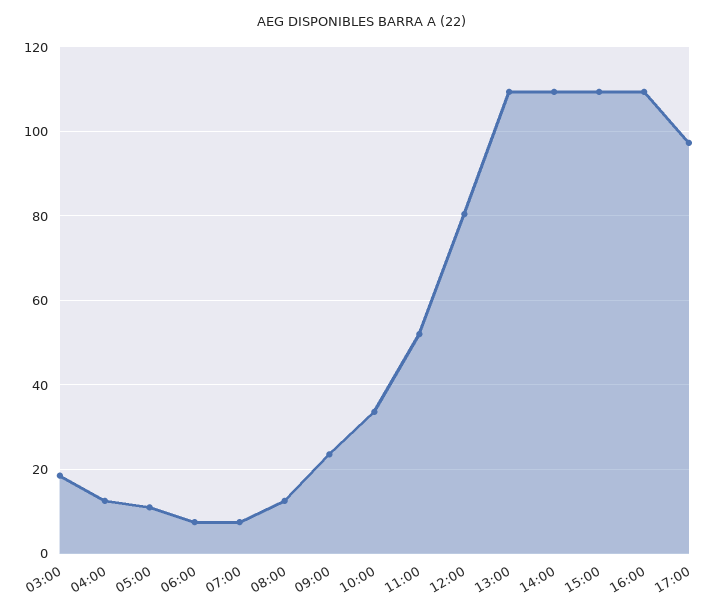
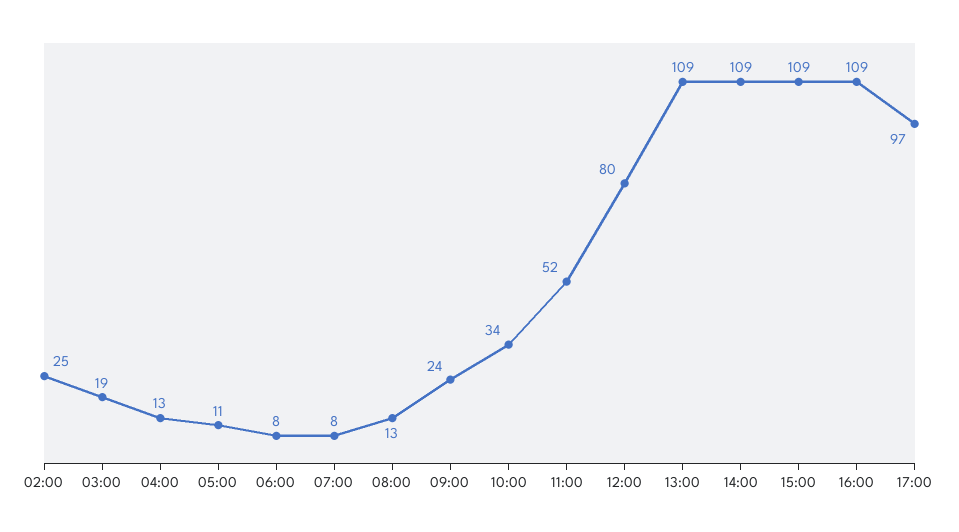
  {
    "03:00": 19,
    "04:00": 13,
    "05:00": 11,
    "06:00": 8,
    "07:00": 8,
    "08:00": 13,
    "09:00": 24,
    "10:00": 34,
    "11:00": 52,
    "12:00": 80,
    "13:00": 109,
    "14:00": 109,
    "15:00": 109,
    "16:00": 109,
-   "17:00": 97
+   "17:00": 97,
+   "02:00": 25
  }

